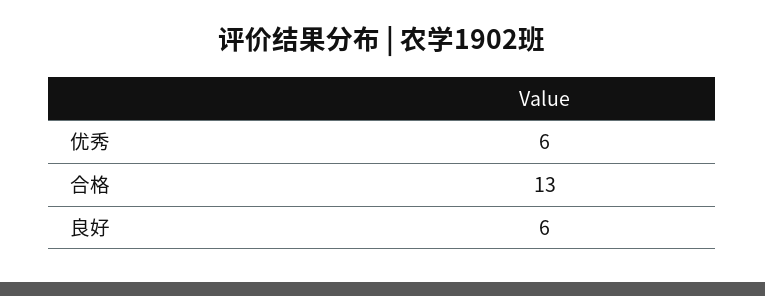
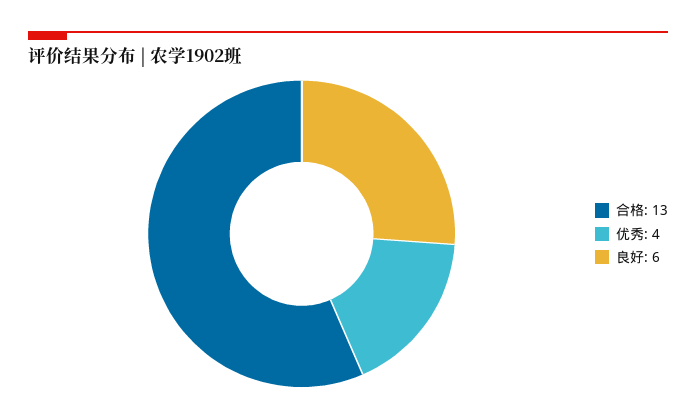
  {
-   "优秀": 6,
+   "优秀": 4,
    "合格": 13,
    "良好": 6
  }

